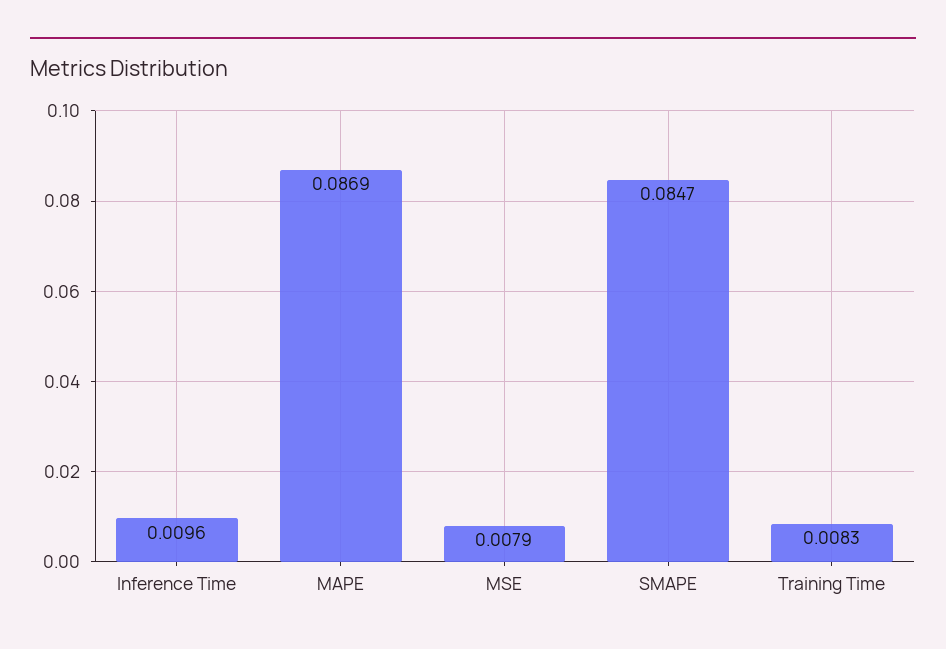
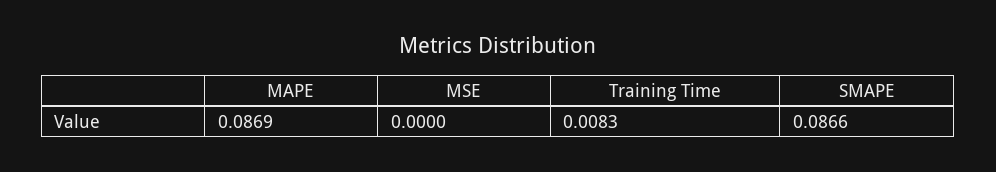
  {
-   "Inference Time": 0.0096,
    "MAPE": 0.0869,
-   "MSE": 0.0079,
+   "MSE": 0,
-   "SMAPE": 0.0847,
+   "SMAPE": 0.0866,
    "Training Time": 0.0083
  }

